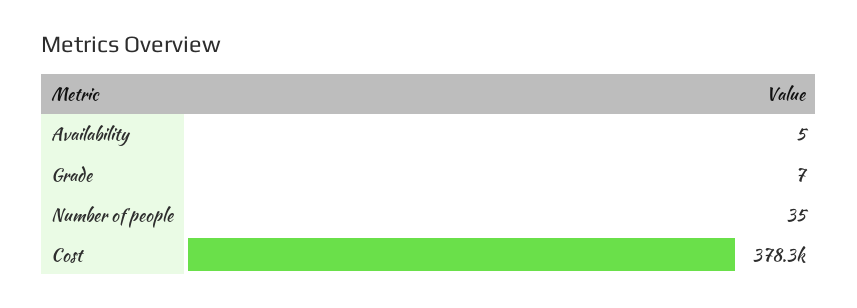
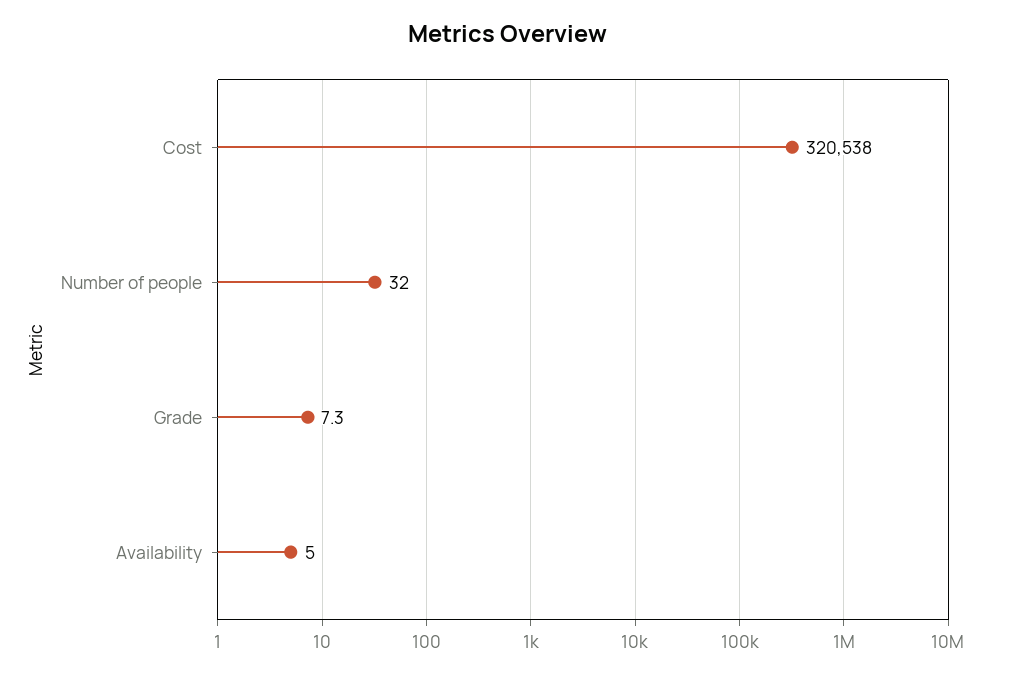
  {
    "Availability": 5,
    "Grade": 7.3,
-   "Number of people": 35,
+   "Number of people": 32,
-   "Cost": 378300
+   "Cost": 320538
  }

